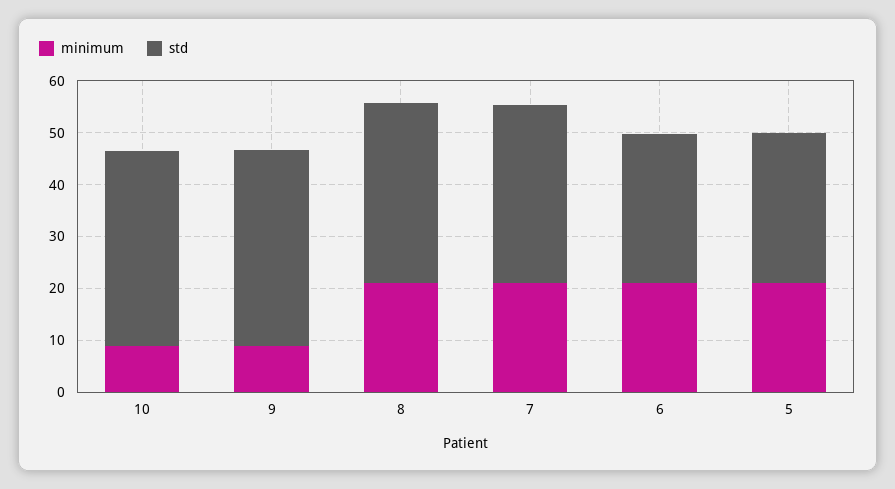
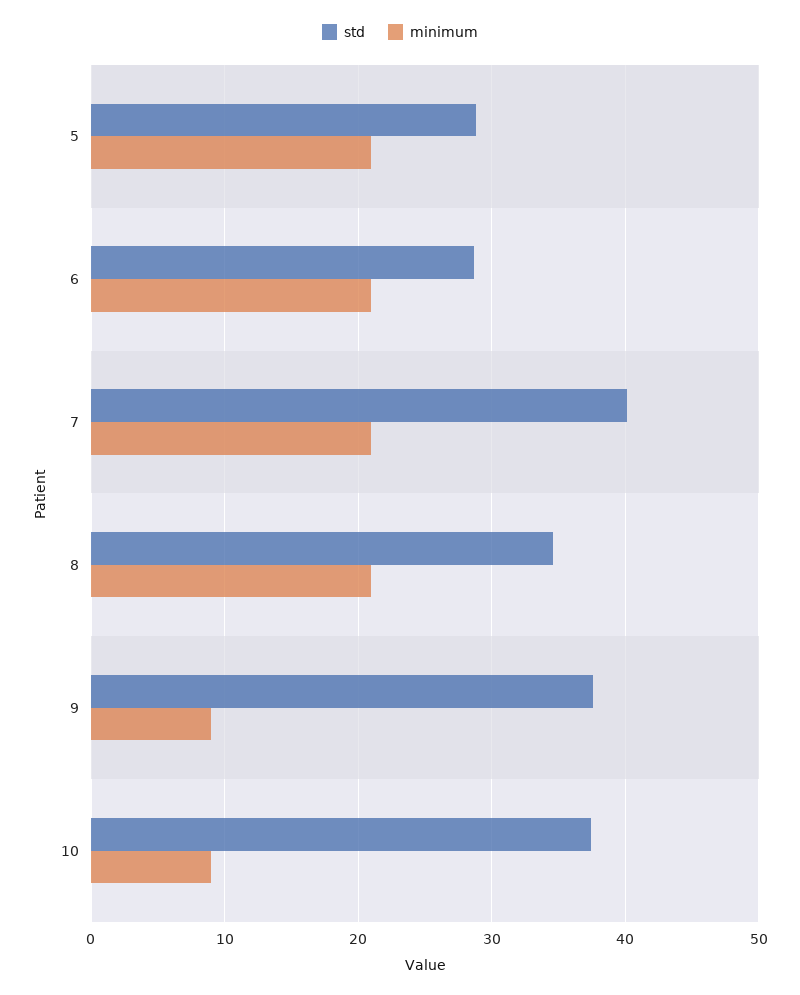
  {
    "minimum": {
      "10": 9,
      "9": 9,
      "8": 21,
      "7": 21,
      "6": 21,
      "5": 21
    },
    "std": {
      "10": 37,
      "9": 38,
      "8": 35,
-     "7": 34,
+     "7": 40,
      "6": 29,
      "5": 29
    }
  }

